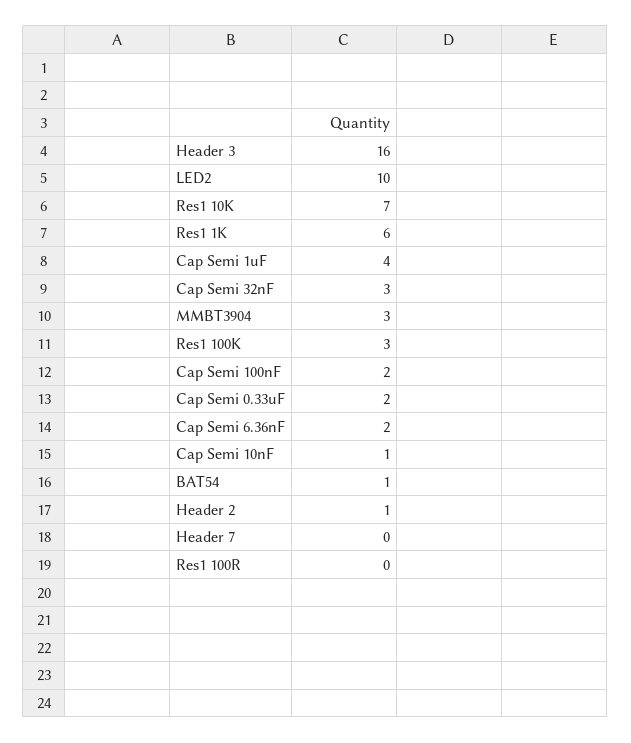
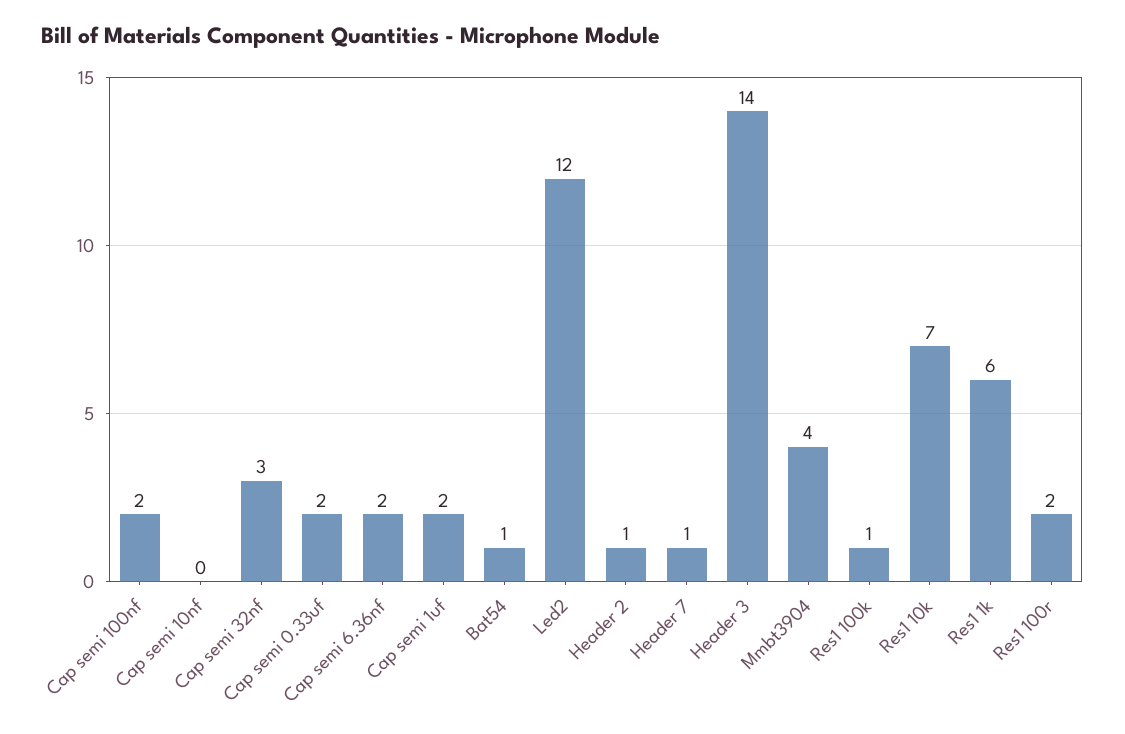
  {
-   "Header 3": 16,
+   "Header 3": 14,
-   "LED2": 10,
+   "LED2": 12,
    "Res1 10K": 7,
    "Res1 1K": 6,
-   "Cap Semi 1uF": 4,
+   "Cap Semi 1uF": 2,
    "Cap Semi 32nF": 3,
-   "MMBT3904": 3,
+   "MMBT3904": 4,
-   "Res1 100K": 3,
+   "Res1 100K": 1,
    "Cap Semi 100nF": 2,
    "Cap Semi 0.33uF": 2,
    "Cap Semi 6.36nF": 2,
-   "Cap Semi 10nF": 1,
+   "Cap Semi 10nF": 0,
    "BAT54": 1,
    "Header 2": 1,
-   "Header 7": 0,
+   "Header 7": 1,
-   "Res1 100R": 0
+   "Res1 100R": 2
  }

